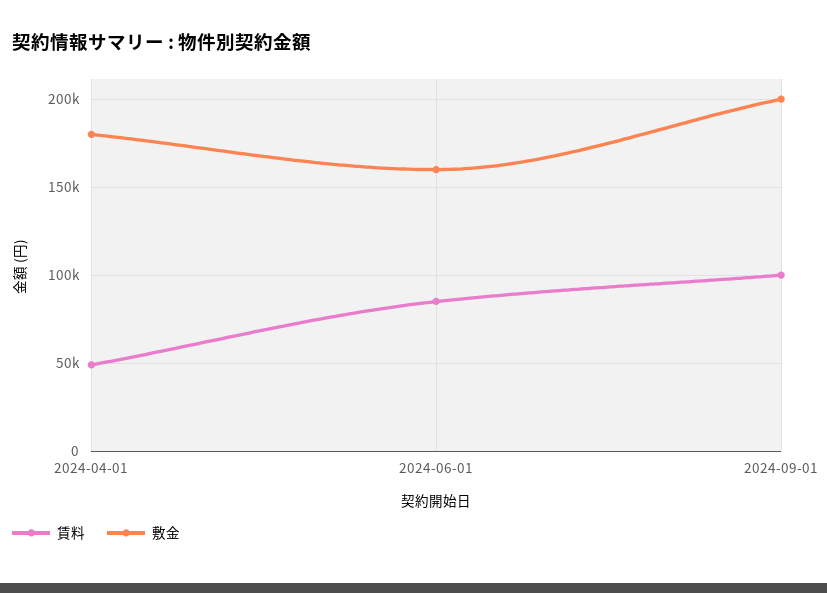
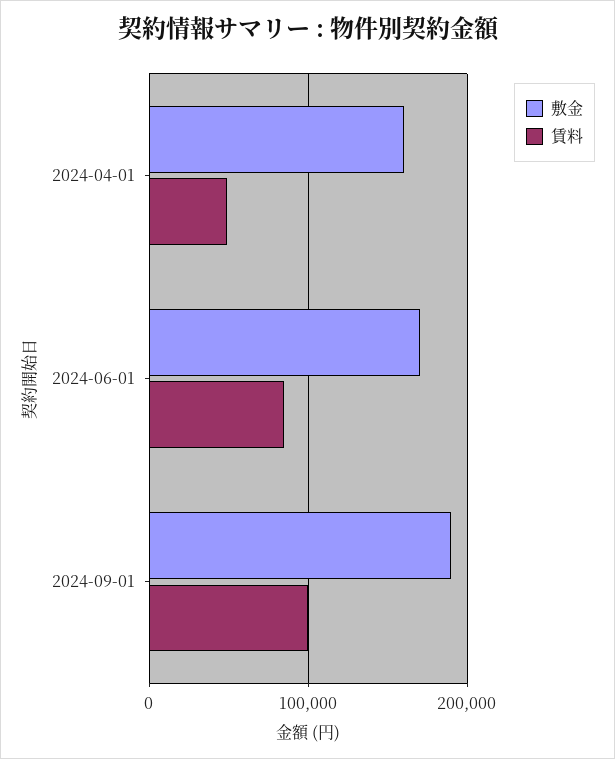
  {
    "賃料": {
      "2024-04-01": 50000,
      "2024-06-01": 85000,
      "2024-09-01": 100000
    },
    "敷金": {
-     "2024-04-01": 180000,
+     "2024-04-01": 160000,
-     "2024-06-01": 160000,
+     "2024-06-01": 170000,
-     "2024-09-01": 200000
+     "2024-09-01": 190000
    }
  }

